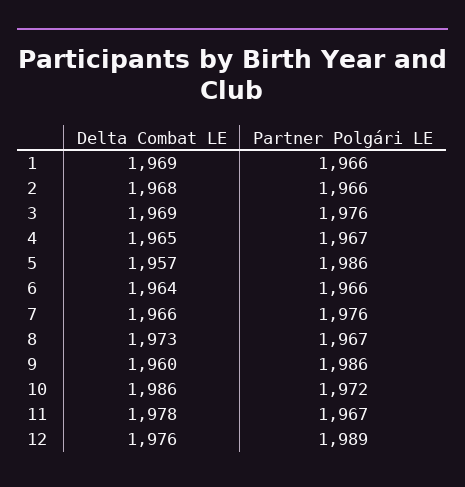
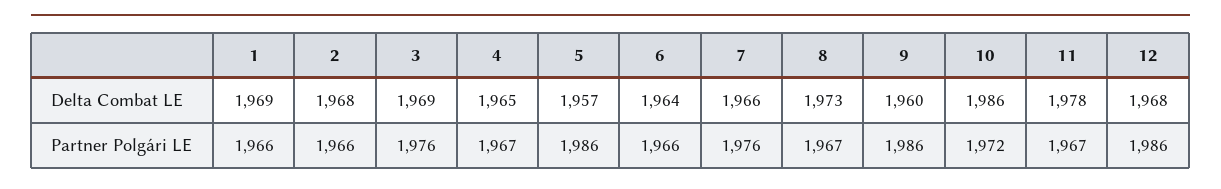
  {
    "Delta Combat LE": {
      "1": 1969,
      "2": 1968,
      "3": 1969,
      "4": 1965,
      "5": 1957,
      "6": 1964,
      "7": 1966,
      "8": 1973,
      "9": 1960,
      "10": 1986,
      "11": 1978,
-     "12": 1976
+     "12": 1968
    },
    "Partner Polgári LE": {
      "1": 1966,
      "2": 1966,
      "3": 1976,
      "4": 1967,
      "5": 1986,
      "6": 1966,
      "7": 1976,
      "8": 1967,
      "9": 1986,
      "10": 1972,
      "11": 1967,
-     "12": 1989
+     "12": 1986
    }
  }

